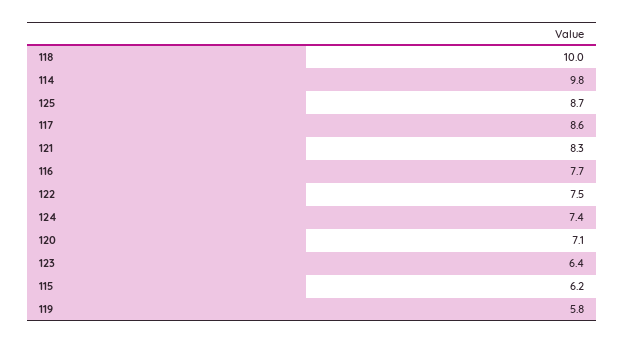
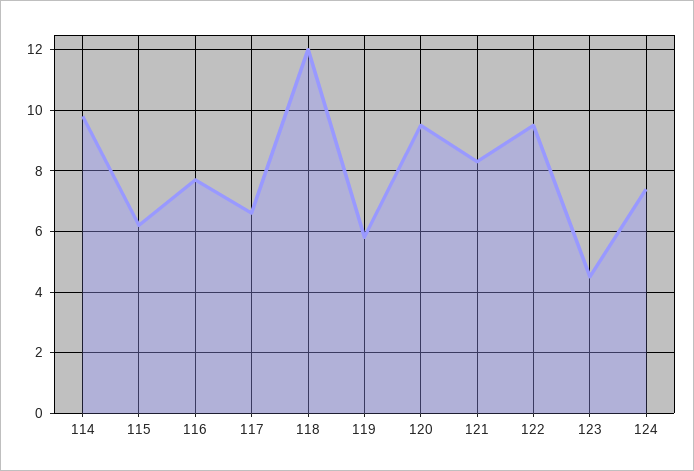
  {
-   "118": 10,
+   "118": 12,
    "114": 9.8,
-   "125": 8.7,
-   "117": 8.6,
+   "117": 6.5,
    "121": 8.3,
    "116": 7.7,
-   "122": 7.5,
+   "122": 9.5,
    "124": 7.4,
-   "120": 7.1,
+   "120": 9.5,
-   "123": 6.4,
+   "123": 4.5,
    "115": 6.2,
    "119": 5.8
  }

